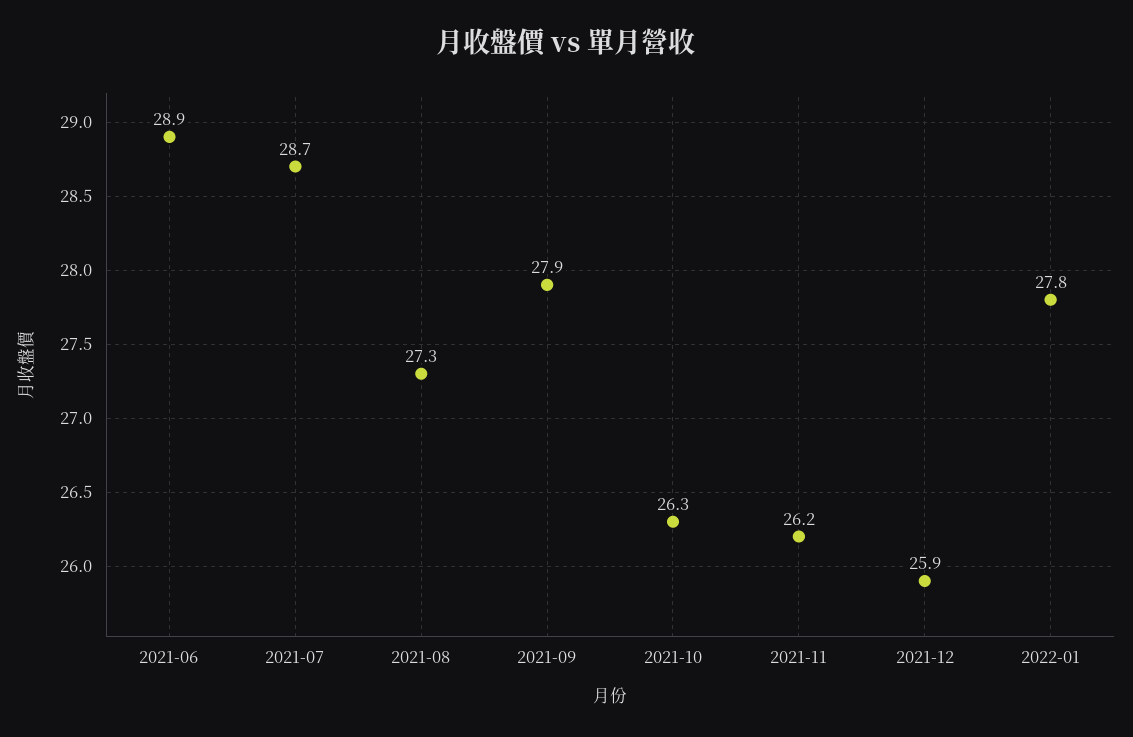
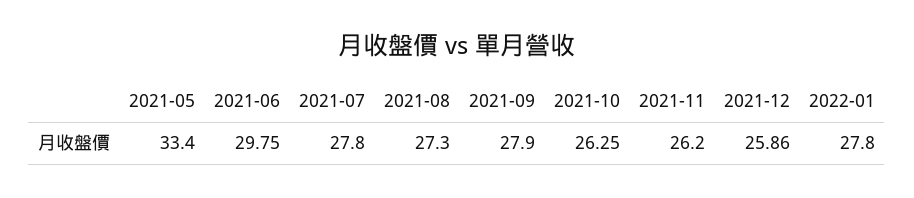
  {
-   "2021-06": 28.9,
+   "2021-06": 29.75,
-   "2021-07": 28.7,
+   "2021-07": 27.8,
    "2021-08": 27.3,
    "2021-09": 27.9,
    "2021-10": 26.25,
    "2021-11": 26.2,
    "2021-12": 25.86,
-   "2022-01": 27.8
+   "2022-01": 27.8,
+   "2021-05": 33.4
  }

